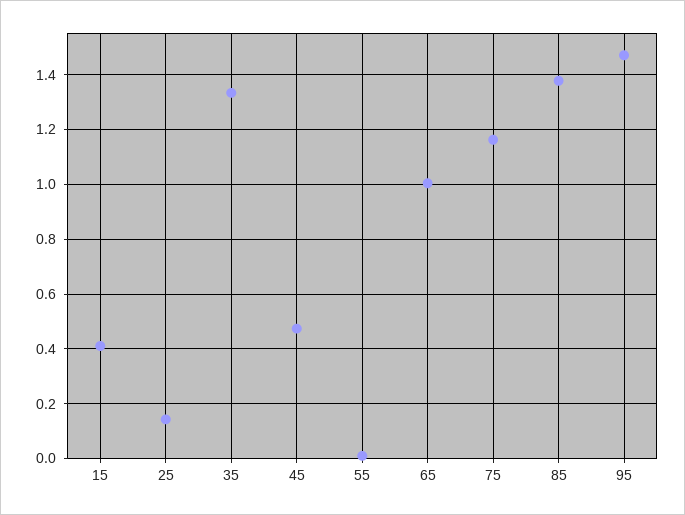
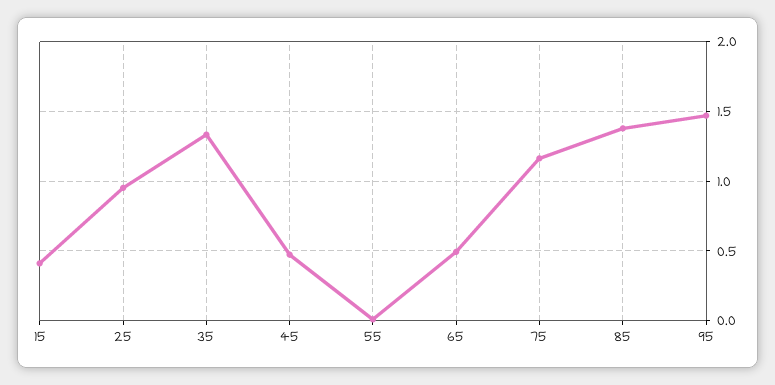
  {
    "15": 0.4,
-   "25": 0.15,
+   "25": 0.95,
    "35": 1.325,
    "45": 0.475,
    "55": 0,
-   "65": 1,
+   "65": 0.5,
    "75": 1.175,
    "85": 1.375,
    "95": 1.475
  }

